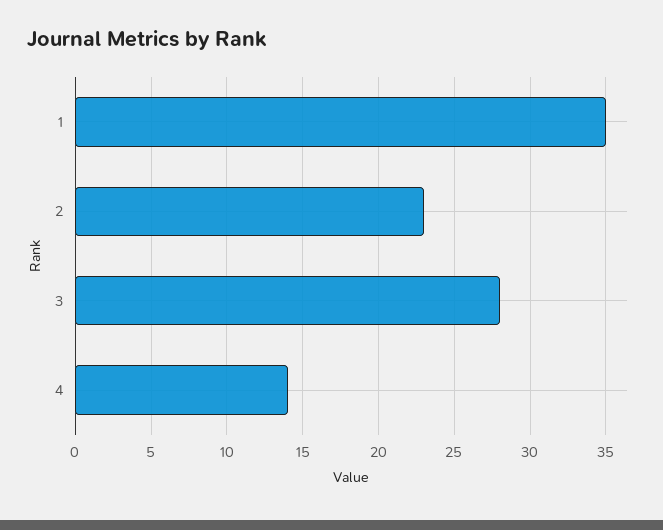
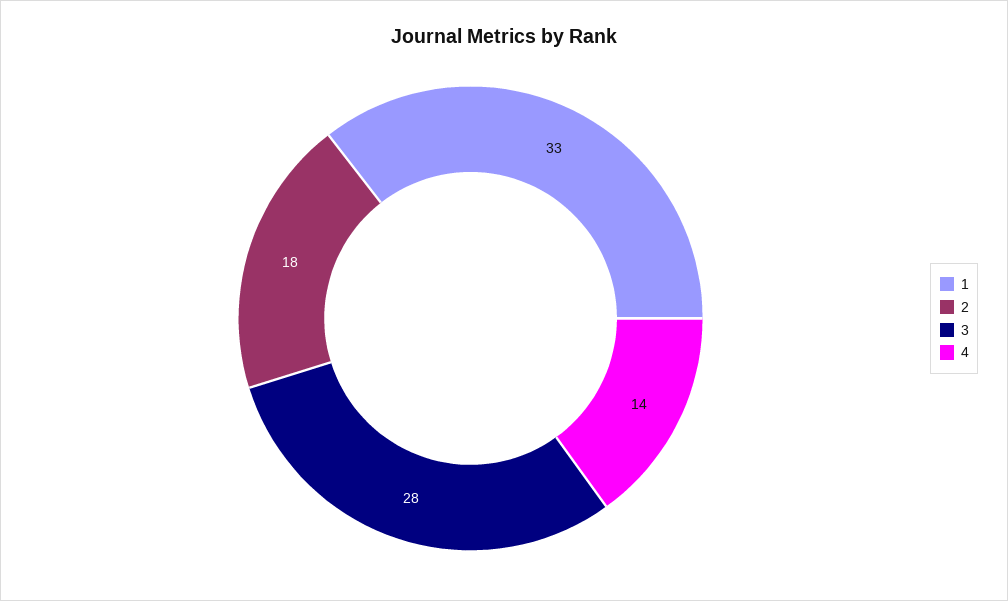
  {
-   "1": 35,
+   "1": 33,
-   "2": 23,
+   "2": 18,
    "3": 28,
    "4": 14
  }

